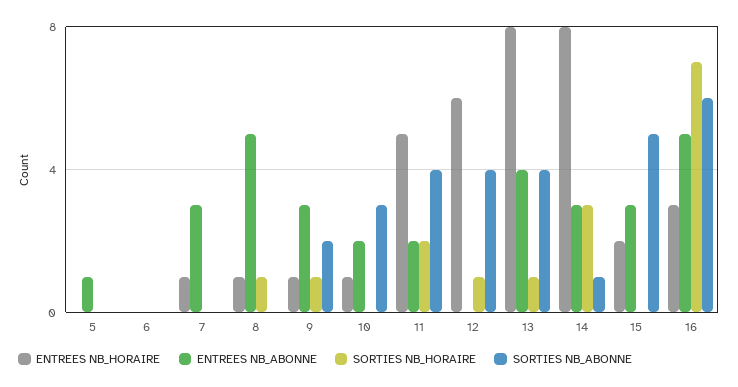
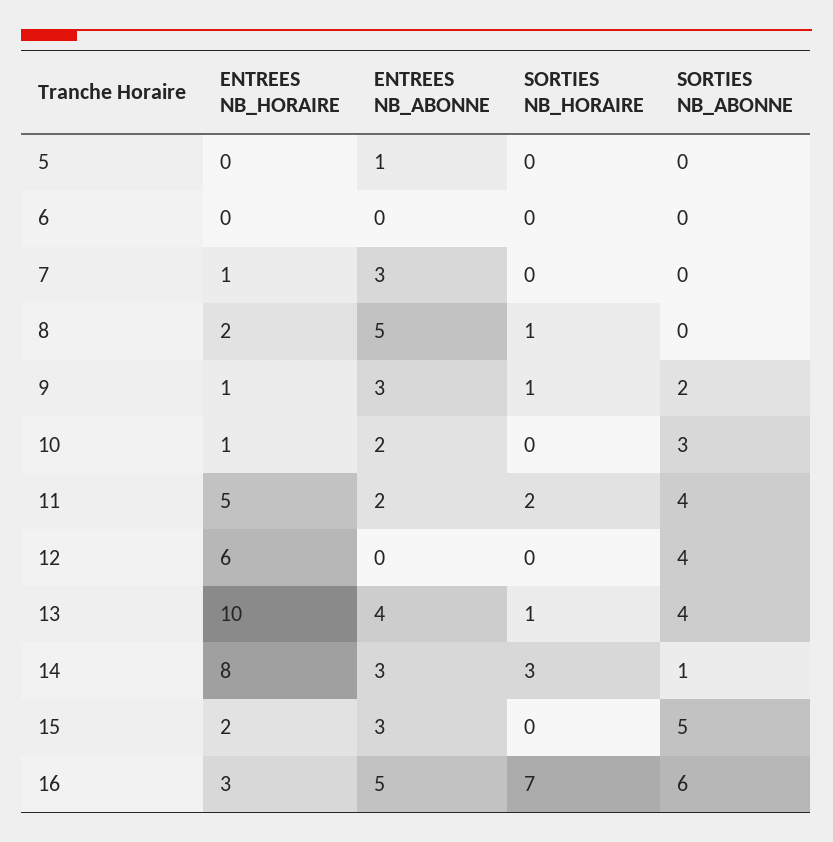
  {
    "ENTREES NB_HORAIRE": {
      "5": 0,
      "6": 0,
      "7": 1,
-     "8": 1,
+     "8": 2,
      "9": 1,
      "10": 1,
      "11": 5,
      "12": 6,
-     "13": 8,
+     "13": 10,
      "14": 8,
      "15": 2,
      "16": 3
    },
    "ENTREES NB_ABONNE": {
      "5": 1,
      "6": 0,
      "7": 3,
      "8": 5,
      "9": 3,
      "10": 2,
      "11": 2,
      "12": 0,
      "13": 4,
      "14": 3,
      "15": 3,
      "16": 5
    },
    "SORTIES NB_HORAIRE": {
      "5": 0,
      "6": 0,
      "7": 0,
      "8": 1,
      "9": 1,
      "10": 0,
      "11": 2,
-     "12": 1,
+     "12": 0,
      "13": 1,
      "14": 3,
      "15": 0,
      "16": 7
    },
    "SORTIES NB_ABONNE": {
      "5": 0,
      "6": 0,
      "7": 0,
      "8": 0,
      "9": 2,
      "10": 3,
      "11": 4,
      "12": 4,
      "13": 4,
      "14": 1,
      "15": 5,
      "16": 6
    }
  }

